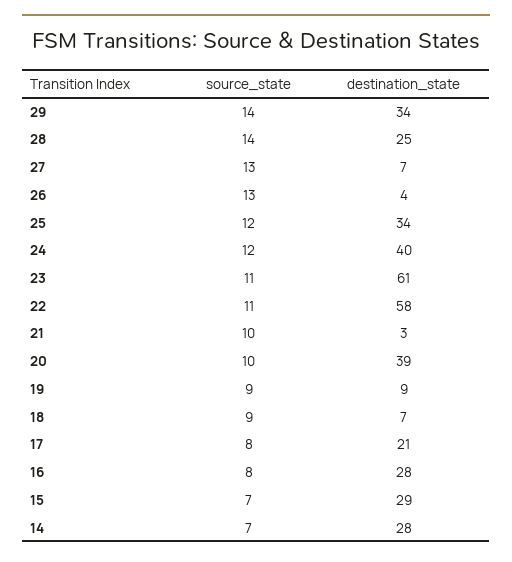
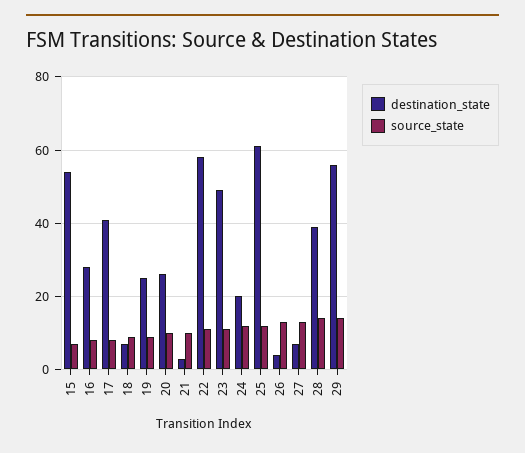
  {
    "source_state": {
      "29": 14,
      "28": 14,
      "27": 13,
      "26": 13,
      "25": 12,
      "24": 12,
      "23": 11,
      "22": 11,
      "21": 10,
      "20": 10,
      "19": 9,
      "18": 9,
      "17": 8,
      "16": 8,
-     "15": 7,
+     "15": 7
-     "14": 7
    },
    "destination_state": {
-     "29": 34,
+     "29": 55,
-     "28": 25,
+     "28": 40,
      "27": 7,
      "26": 4,
-     "25": 34,
+     "25": 60,
-     "24": 40,
+     "24": 20,
-     "23": 61,
+     "23": 50,
      "22": 58,
      "21": 3,
-     "20": 39,
+     "20": 25,
-     "19": 9,
+     "19": 25,
      "18": 7,
-     "17": 21,
+     "17": 40,
      "16": 28,
-     "15": 29,
+     "15": 55
-     "14": 28
    }
  }

